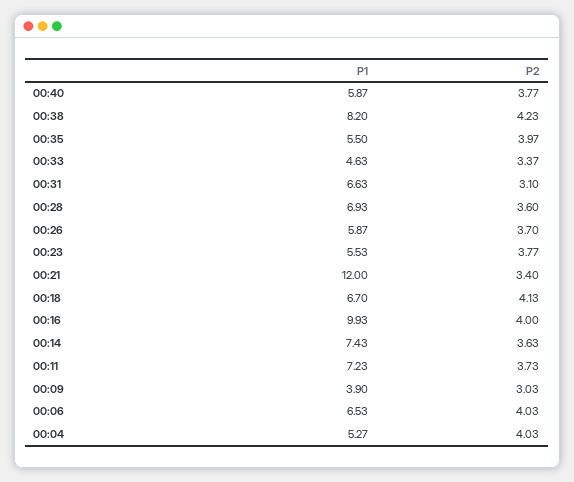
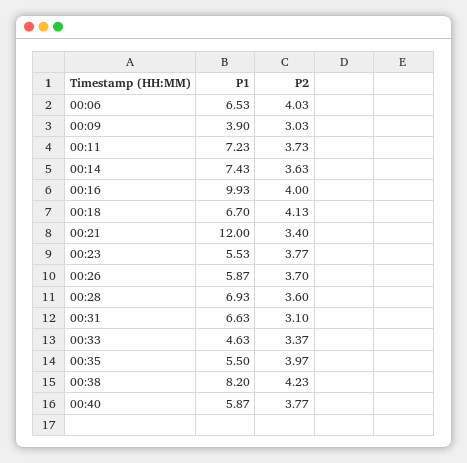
  {
    "P1": {
      "00:40": 5.87,
      "00:38": 8.2,
      "00:35": 5.5,
      "00:33": 4.63,
      "00:31": 6.63,
      "00:28": 6.93,
      "00:26": 5.87,
      "00:23": 5.53,
      "00:21": 12,
      "00:18": 6.7,
      "00:16": 9.93,
      "00:14": 7.43,
      "00:11": 7.23,
      "00:09": 3.9,
-     "00:06": 6.53,
+     "00:06": 6.53
-     "00:04": 5.27
    },
    "P2": {
      "00:40": 3.77,
      "00:38": 4.23,
      "00:35": 3.97,
      "00:33": 3.37,
      "00:31": 3.1,
      "00:28": 3.6,
      "00:26": 3.7,
      "00:23": 3.77,
      "00:21": 3.4,
      "00:18": 4.13,
      "00:16": 4,
      "00:14": 3.63,
      "00:11": 3.73,
      "00:09": 3.03,
-     "00:06": 4.03,
+     "00:06": 4.03
-     "00:04": 4.03
    }
  }

